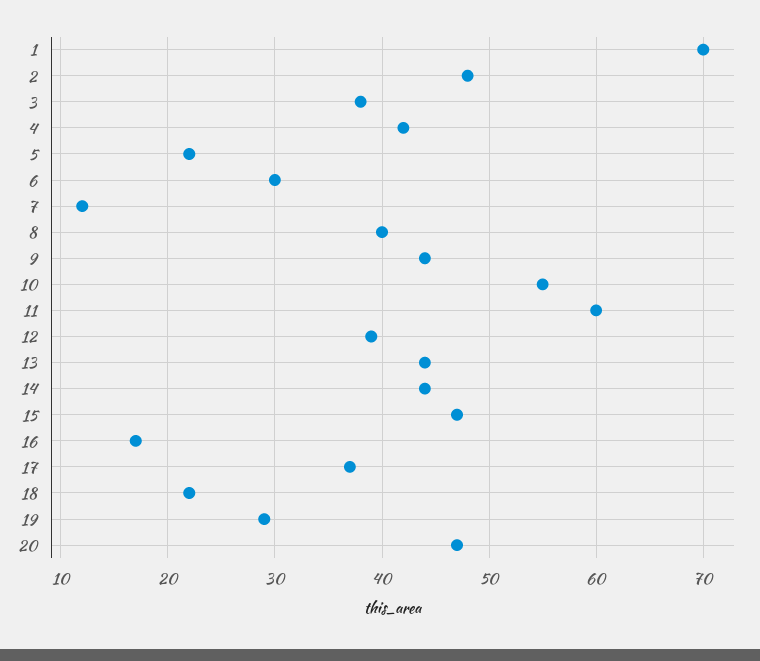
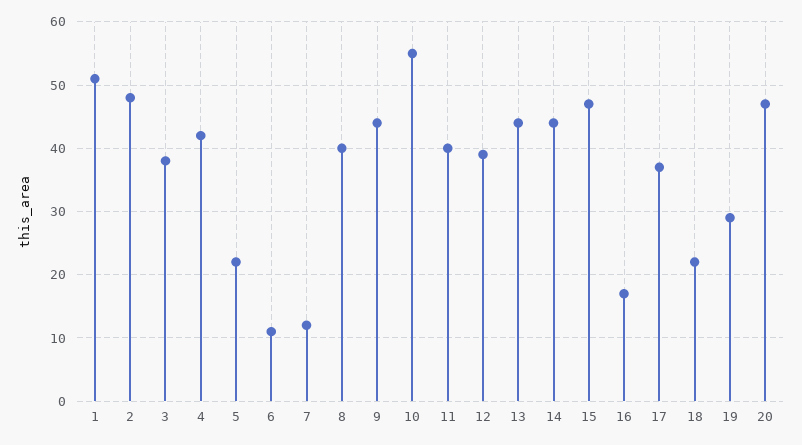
  {
-   "1": 70,
+   "1": 51,
    "2": 48,
    "3": 38,
    "4": 42,
    "5": 22,
-   "6": 30,
+   "6": 11,
    "7": 12,
    "8": 40,
    "9": 44,
    "10": 55,
-   "11": 60,
+   "11": 40,
    "12": 39,
    "13": 44,
    "14": 44,
    "15": 47,
    "16": 17,
    "17": 37,
    "18": 22,
    "19": 29,
    "20": 47
  }

